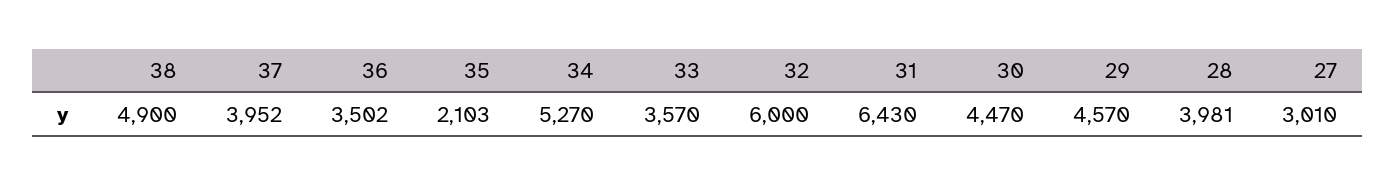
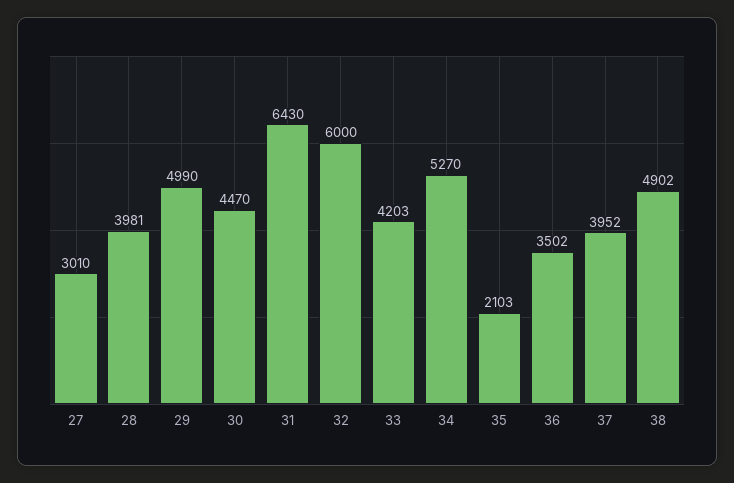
  {
-   "38": 4900,
+   "38": 4902,
    "37": 3952,
    "36": 3502,
    "35": 2103,
    "34": 5270,
-   "33": 3570,
+   "33": 4203,
    "32": 6000,
    "31": 6430,
    "30": 4470,
-   "29": 4570,
+   "29": 4990,
    "28": 3981,
    "27": 3010
  }

